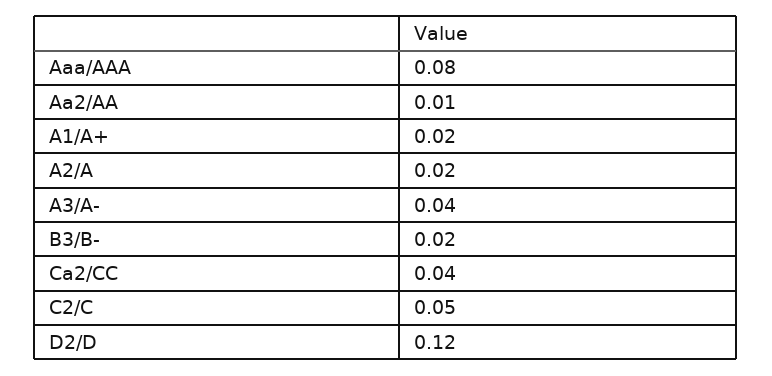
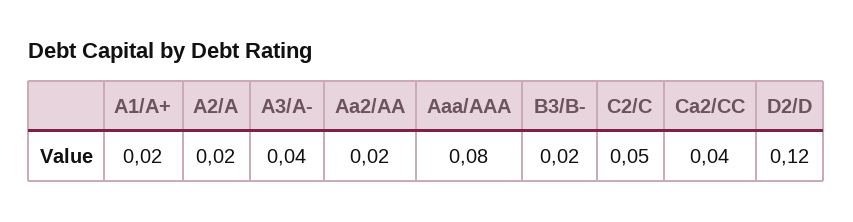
  {
    "Aaa/AAA": 0.08,
-   "Aa2/AA": 0.01,
+   "Aa2/AA": 0.02,
    "A1/A+": 0.02,
    "A2/A": 0.02,
    "A3/A-": 0.04,
    "B3/B-": 0.02,
    "Ca2/CC": 0.04,
    "C2/C": 0.05,
    "D2/D": 0.12
  }

